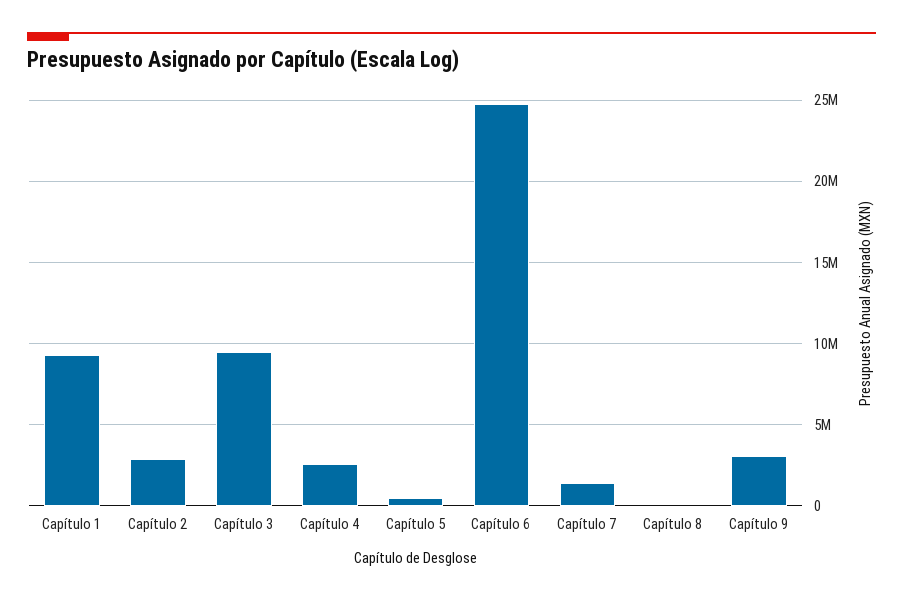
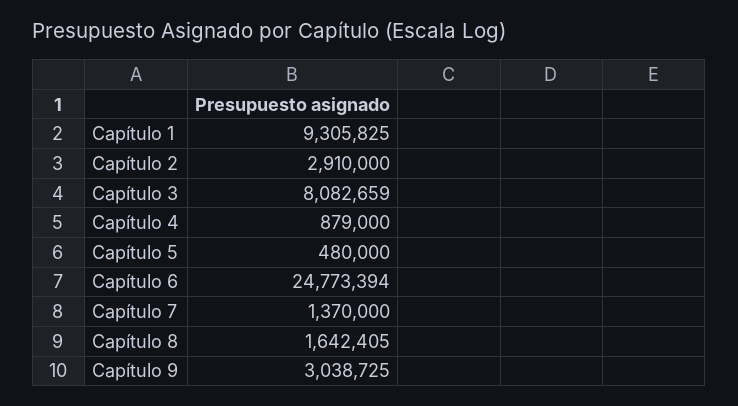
  {
    "Capítulo 1": 9305825,
    "Capítulo 2": 2910000,
-   "Capítulo 3": 9500000,
+   "Capítulo 3": 8082659,
-   "Capítulo 4": 2500000,
+   "Capítulo 4": 879000,
    "Capítulo 5": 480000,
    "Capítulo 6": 24773394,
    "Capítulo 7": 1370000,
-   "Capítulo 8": 0,
+   "Capítulo 8": 1642405,
    "Capítulo 9": 3038725
  }

